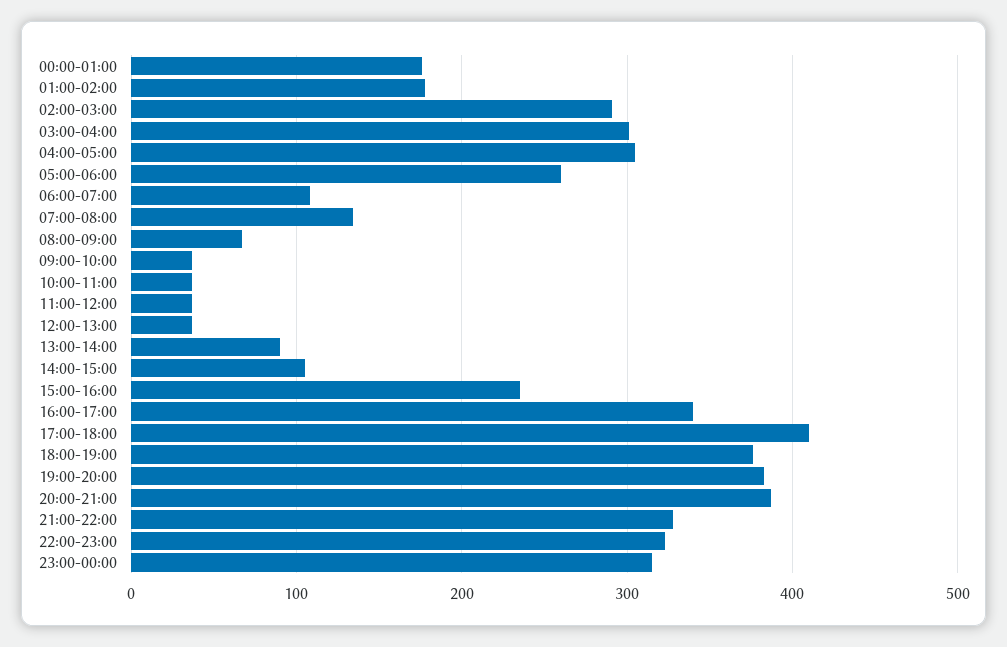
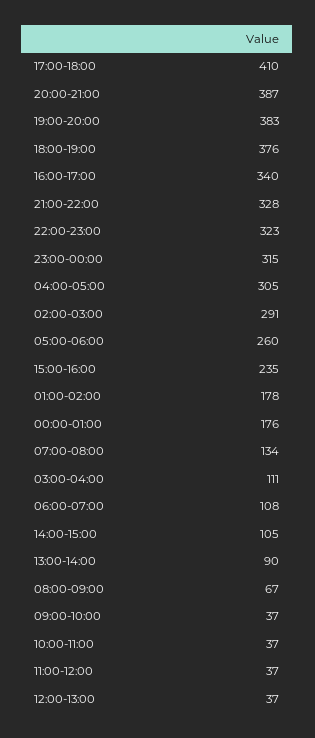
  {
    "00:00-01:00": 176,
    "01:00-02:00": 178,
    "02:00-03:00": 291,
-   "03:00-04:00": 300,
+   "03:00-04:00": 111,
    "04:00-05:00": 305,
    "05:00-06:00": 260,
    "06:00-07:00": 108,
    "07:00-08:00": 134,
    "08:00-09:00": 67,
    "09:00-10:00": 37,
    "10:00-11:00": 37,
    "11:00-12:00": 37,
    "12:00-13:00": 37,
    "13:00-14:00": 90,
    "14:00-15:00": 105,
    "15:00-16:00": 235,
    "16:00-17:00": 340,
    "17:00-18:00": 410,
    "18:00-19:00": 376,
    "19:00-20:00": 383,
    "20:00-21:00": 387,
    "21:00-22:00": 328,
    "22:00-23:00": 323,
    "23:00-00:00": 315
  }

